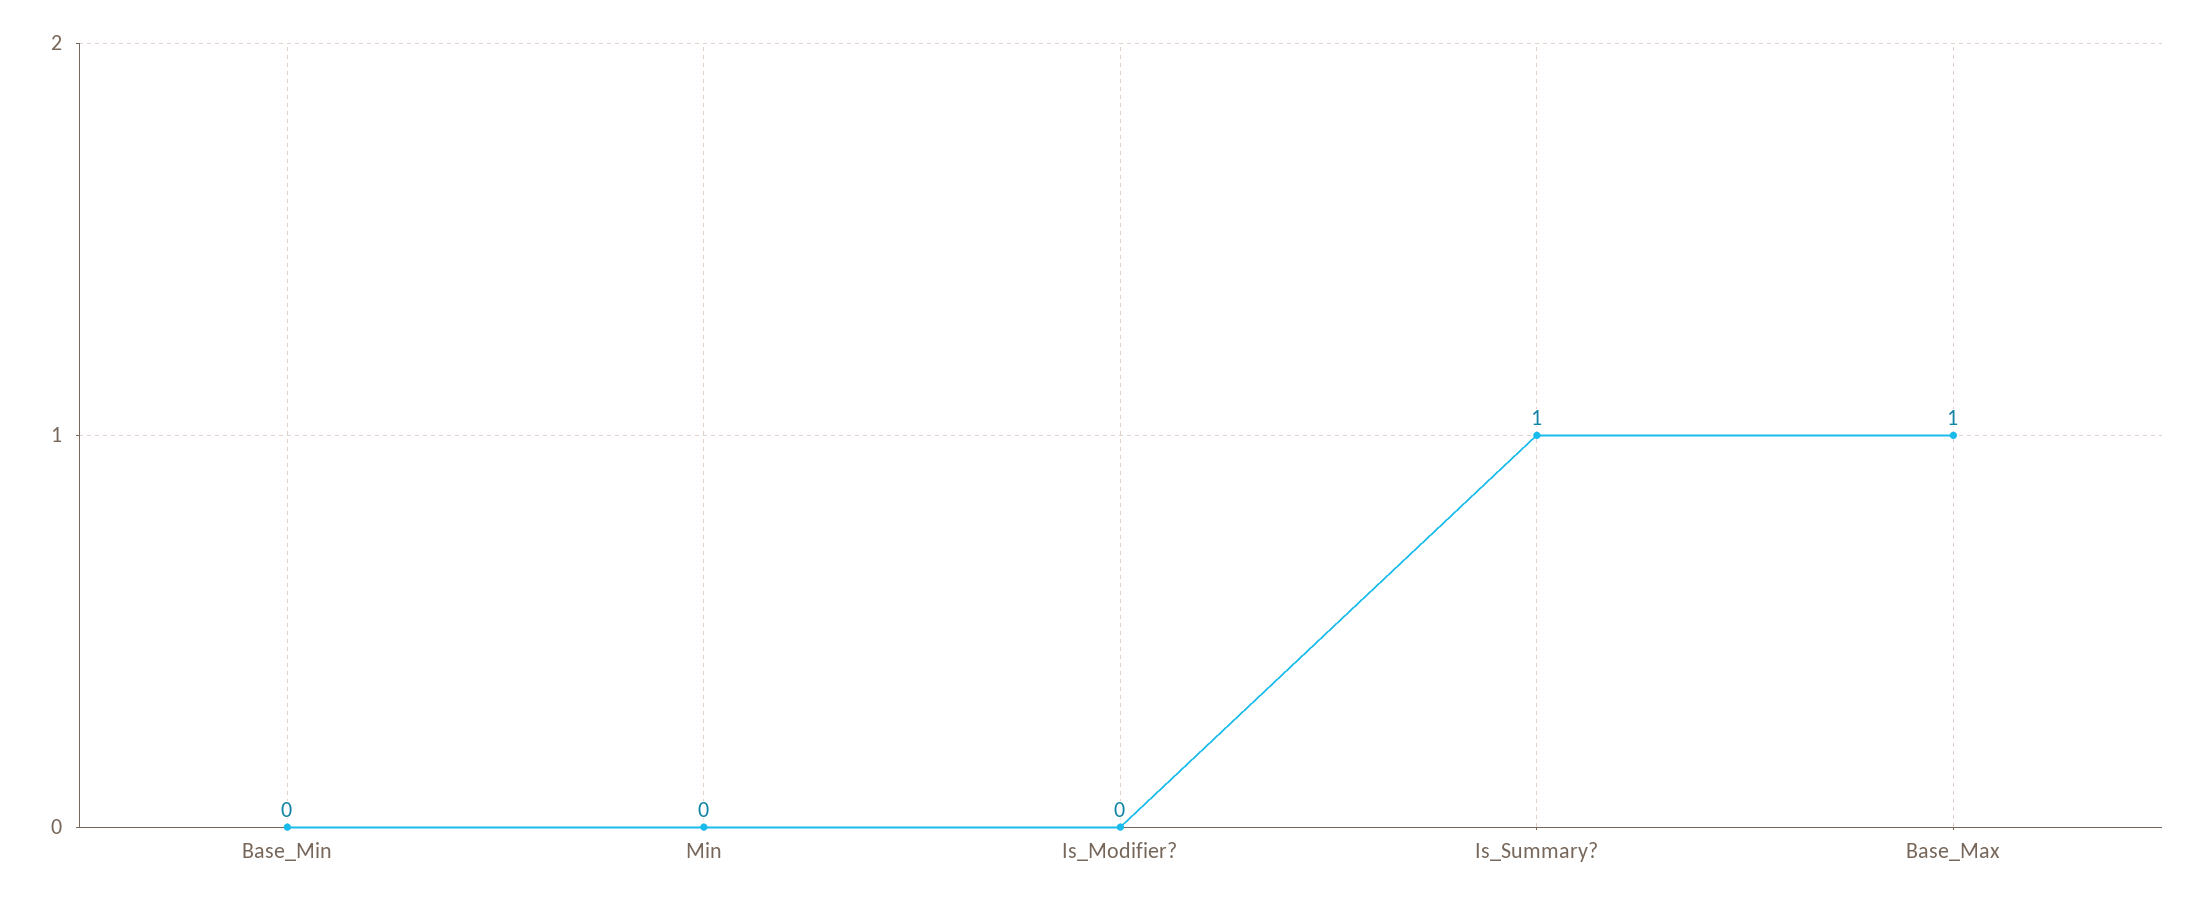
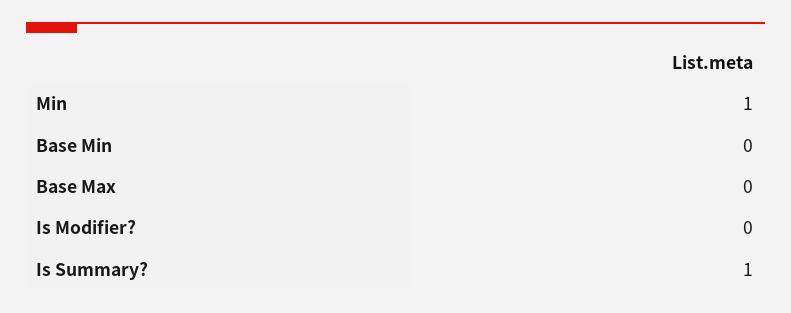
  {
    "Base_Min": 0,
-   "Min": 0,
+   "Min": 1,
    "Is_Modifier?": 0,
    "Is_Summary?": 1,
-   "Base_Max": 1
+   "Base_Max": 0
  }

